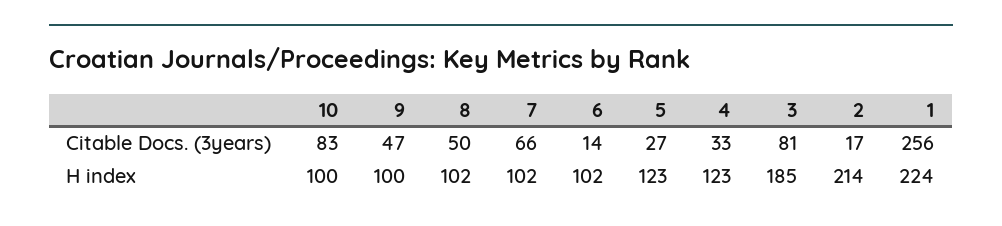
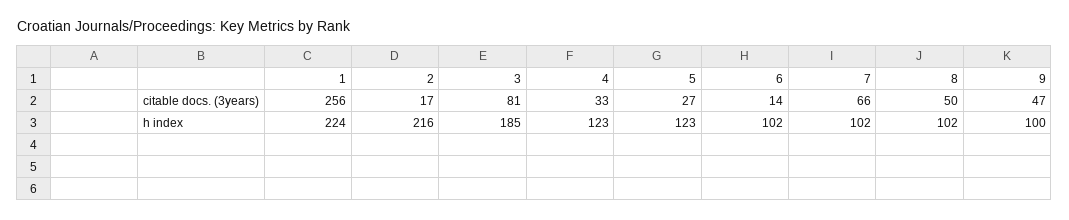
  {
-   "10": {
-     "Citable Docs. (3years)": 83,
-     "H index": 100
-   },
    "9": {
      "Citable Docs. (3years)": 47,
      "H index": 100
    },
    "8": {
      "Citable Docs. (3years)": 50,
      "H index": 102
    },
    "7": {
      "Citable Docs. (3years)": 66,
      "H index": 102
    },
    "6": {
      "Citable Docs. (3years)": 14,
      "H index": 102
    },
    "5": {
      "Citable Docs. (3years)": 27,
      "H index": 123
    },
    "4": {
      "Citable Docs. (3years)": 33,
      "H index": 123
    },
    "3": {
      "Citable Docs. (3years)": 81,
      "H index": 185
    },
    "2": {
      "Citable Docs. (3years)": 17,
-     "H index": 214
+     "H index": 216
    },
    "1": {
      "Citable Docs. (3years)": 256,
      "H index": 224
    }
  }

